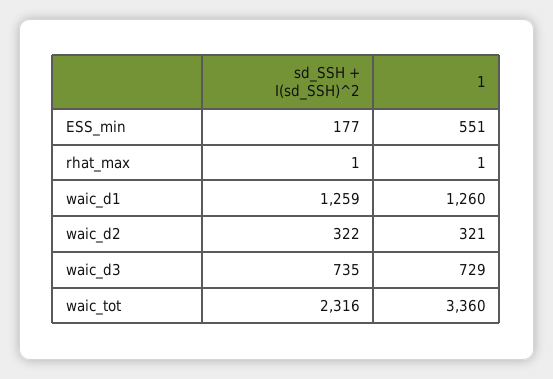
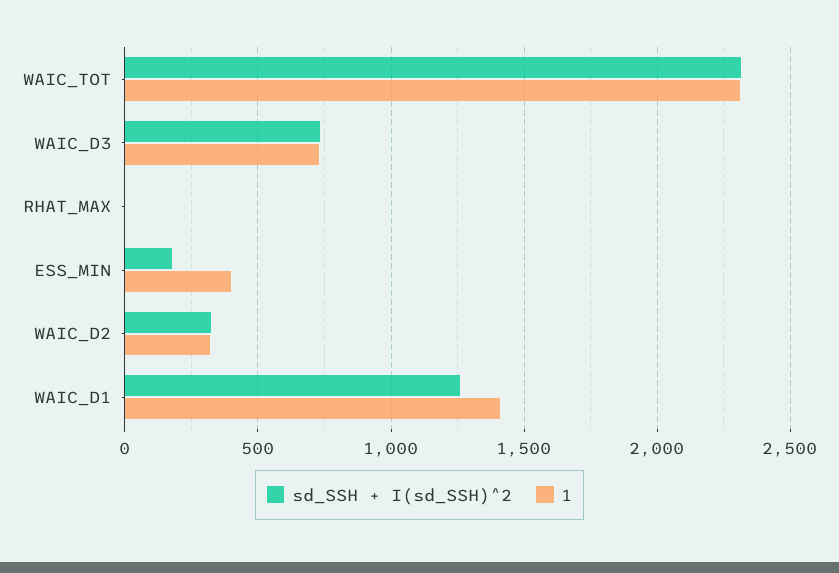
  {
    "sd_SSH + I(sd_SSH)^2": {
      "ESS_min": 177,
      "rhat_max": 1,
      "waic_d1": 1259,
      "waic_d2": 322,
      "waic_d3": 735,
      "waic_tot": 2316
    },
    "1": {
-     "ESS_min": 551,
+     "ESS_min": 400,
      "rhat_max": 1,
-     "waic_d1": 1260,
+     "waic_d1": 1400,
      "waic_d2": 321,
      "waic_d3": 729,
-     "waic_tot": 3360
+     "waic_tot": 2300
    }
  }

